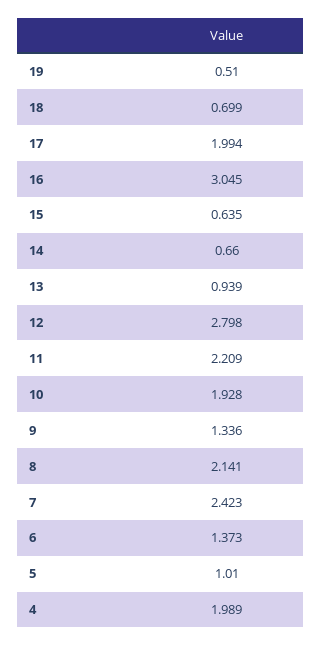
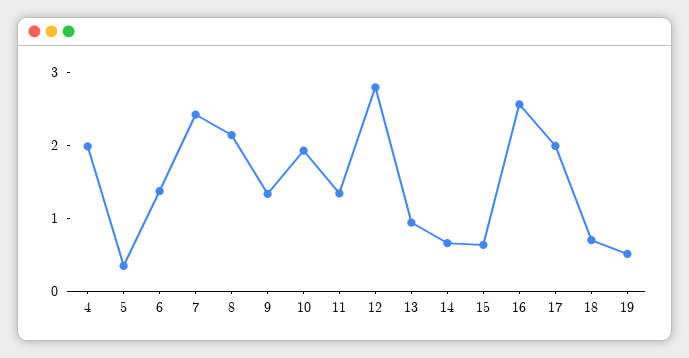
  {
    "19": 0.51,
    "18": 0.699,
    "17": 1.994,
-   "16": 3.045,
+   "16": 2.6,
    "15": 0.635,
    "14": 0.66,
    "13": 0.939,
    "12": 2.798,
-   "11": 2.209,
+   "11": 1.4,
    "10": 1.928,
    "9": 1.336,
    "8": 2.141,
    "7": 2.423,
    "6": 1.373,
-   "5": 1.01,
+   "5": 0.4,
    "4": 1.989
  }

